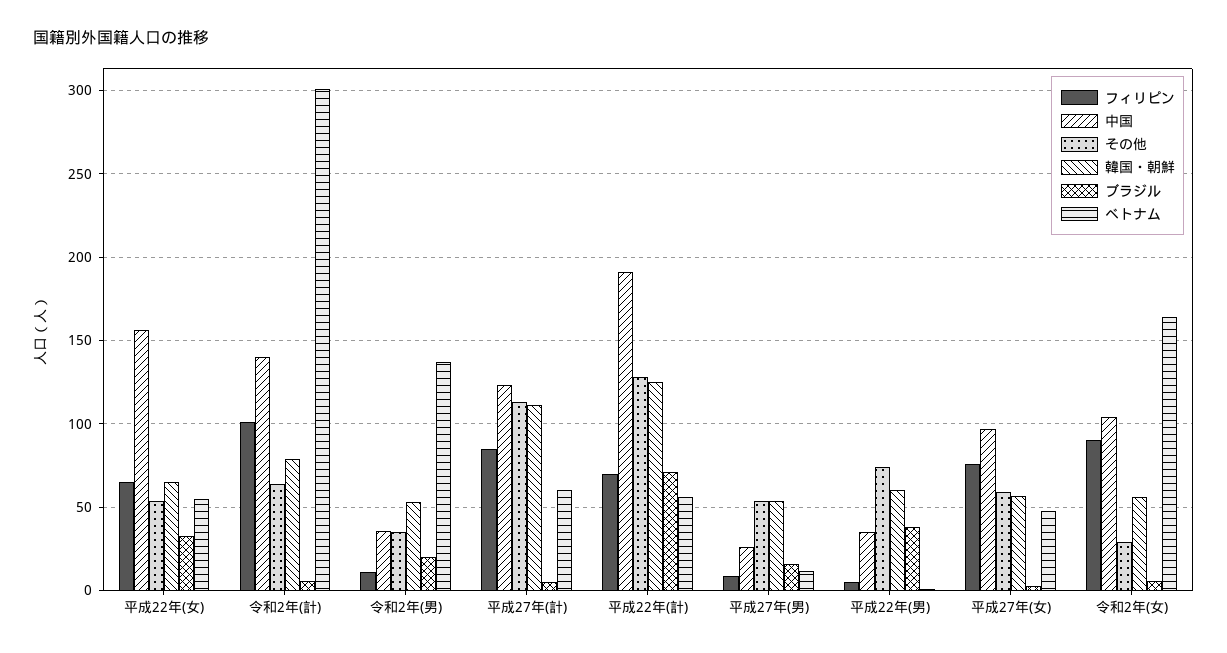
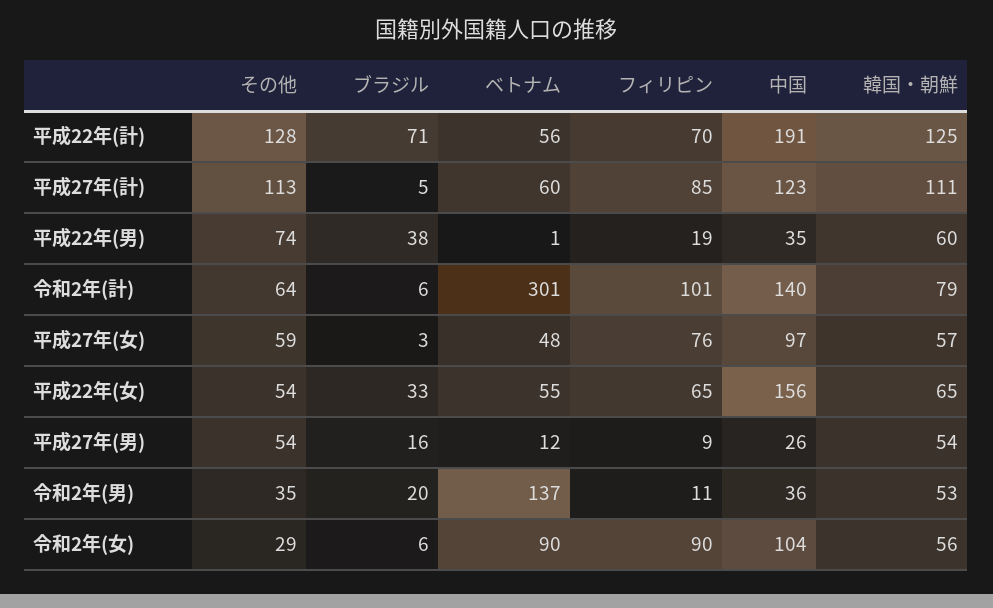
  {
    "フィリピン": {
      "平成22年(女)": 65,
      "令和2年(計)": 101,
      "令和2年(男)": 11,
      "平成27年(計)": 85,
      "平成22年(計)": 70,
      "平成27年(男)": 9,
-     "平成22年(男)": 5,
+     "平成22年(男)": 19,
      "平成27年(女)": 76,
      "令和2年(女)": 90
    },
    "中国": {
      "平成22年(女)": 156,
      "令和2年(計)": 140,
      "令和2年(男)": 36,
      "平成27年(計)": 123,
      "平成22年(計)": 191,
      "平成27年(男)": 26,
      "平成22年(男)": 35,
      "平成27年(女)": 97,
      "令和2年(女)": 104
    },
    "その他": {
      "平成22年(女)": 54,
      "令和2年(計)": 64,
      "令和2年(男)": 35,
      "平成27年(計)": 113,
      "平成22年(計)": 128,
      "平成27年(男)": 54,
      "平成22年(男)": 74,
      "平成27年(女)": 59,
      "令和2年(女)": 29
    },
    "韓国・朝鮮": {
      "平成22年(女)": 65,
      "令和2年(計)": 79,
      "令和2年(男)": 53,
      "平成27年(計)": 111,
      "平成22年(計)": 125,
      "平成27年(男)": 54,
      "平成22年(男)": 60,
      "平成27年(女)": 57,
      "令和2年(女)": 56
    },
    "ブラジル": {
      "平成22年(女)": 33,
      "令和2年(計)": 6,
      "令和2年(男)": 20,
      "平成27年(計)": 5,
      "平成22年(計)": 71,
      "平成27年(男)": 16,
      "平成22年(男)": 38,
      "平成27年(女)": 3,
      "令和2年(女)": 6
    },
    "ベトナム": {
      "平成22年(女)": 55,
      "令和2年(計)": 301,
      "令和2年(男)": 137,
      "平成27年(計)": 60,
      "平成22年(計)": 56,
      "平成27年(男)": 12,
      "平成22年(男)": 1,
      "平成27年(女)": 48,
-     "令和2年(女)": 165
+     "令和2年(女)": 90
    }
  }

